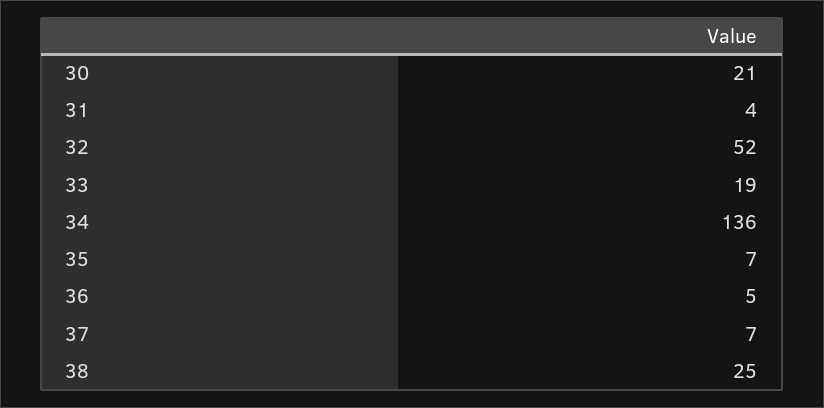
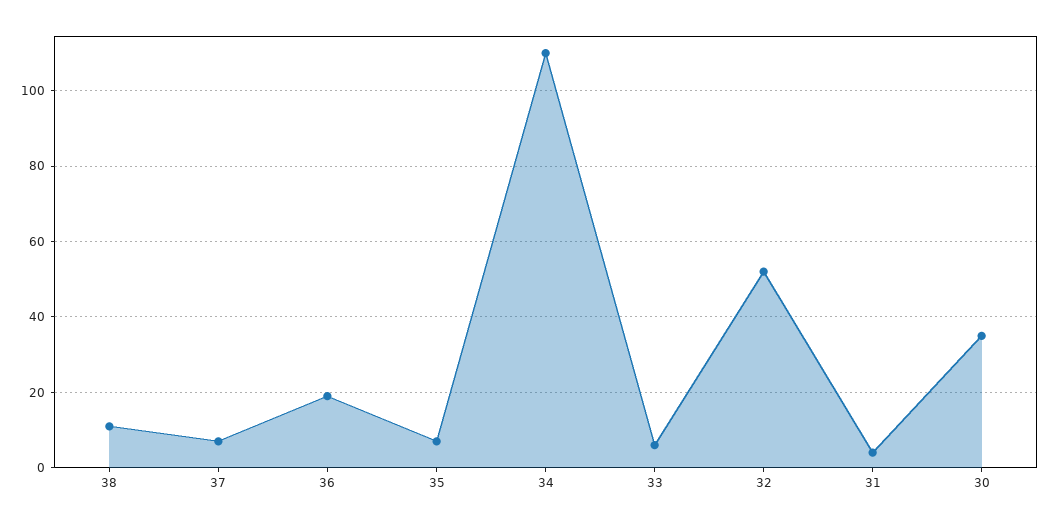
  {
-   "30": 21,
+   "30": 35,
    "31": 4,
    "32": 52,
-   "33": 19,
+   "33": 5,
-   "34": 136,
+   "34": 110,
    "35": 7,
-   "36": 5,
+   "36": 20,
    "37": 7,
-   "38": 25
+   "38": 10
  }

